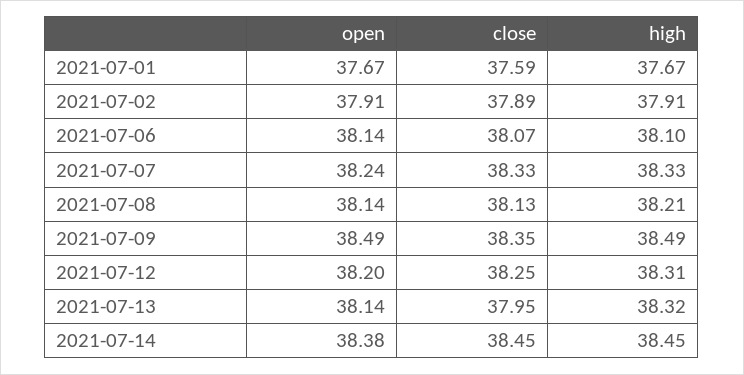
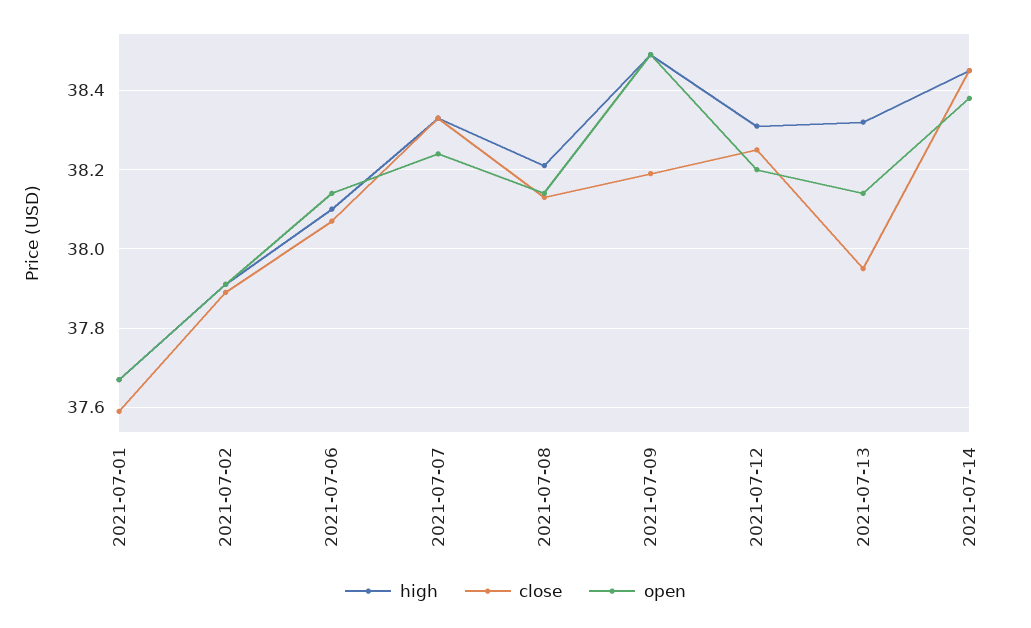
  {
    "open": {
      "2021-07-01": 37.67,
      "2021-07-02": 37.91,
      "2021-07-06": 38.14,
      "2021-07-07": 38.24,
      "2021-07-08": 38.14,
      "2021-07-09": 38.49,
      "2021-07-12": 38.2,
      "2021-07-13": 38.14,
      "2021-07-14": 38.38
    },
    "close": {
      "2021-07-01": 37.59,
      "2021-07-02": 37.89,
      "2021-07-06": 38.07,
      "2021-07-07": 38.33,
      "2021-07-08": 38.13,
-     "2021-07-09": 38.35,
+     "2021-07-09": 38.2,
      "2021-07-12": 38.25,
      "2021-07-13": 37.95,
      "2021-07-14": 38.45
    },
    "high": {
      "2021-07-01": 37.67,
      "2021-07-02": 37.91,
      "2021-07-06": 38.1,
      "2021-07-07": 38.33,
      "2021-07-08": 38.21,
      "2021-07-09": 38.49,
      "2021-07-12": 38.31,
      "2021-07-13": 38.32,
      "2021-07-14": 38.45
    }
  }

